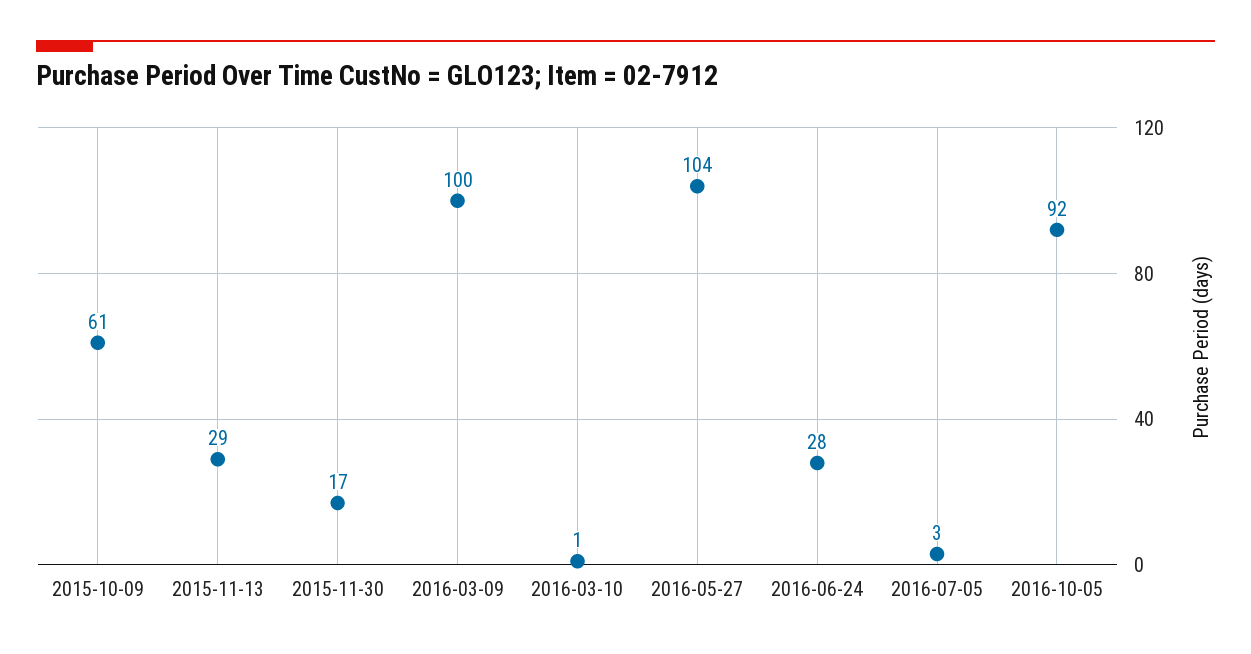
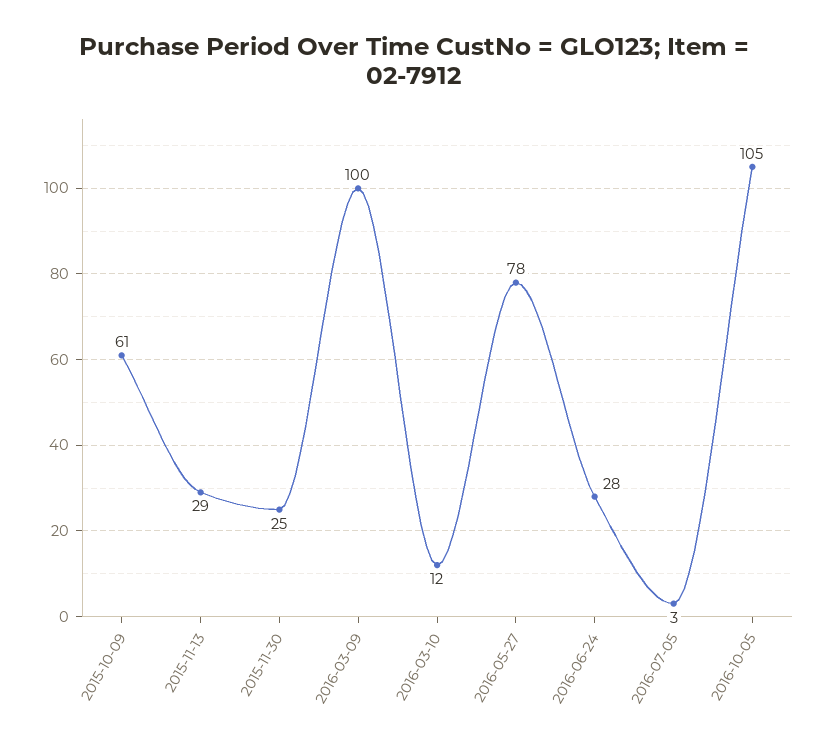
  {
    "2015-10-09": 61,
    "2015-11-13": 29,
-   "2015-11-30": 17,
+   "2015-11-30": 25,
    "2016-03-09": 100,
-   "2016-03-10": 1,
+   "2016-03-10": 12,
-   "2016-05-27": 104,
+   "2016-05-27": 78,
    "2016-06-24": 28,
    "2016-07-05": 3,
-   "2016-10-05": 92
+   "2016-10-05": 105
  }

